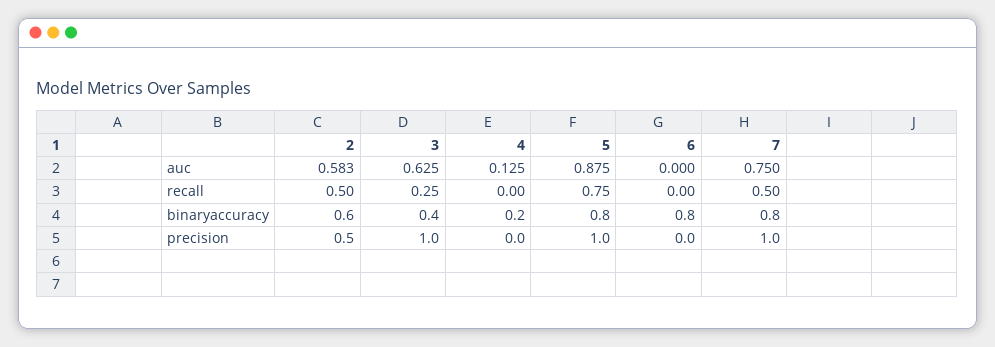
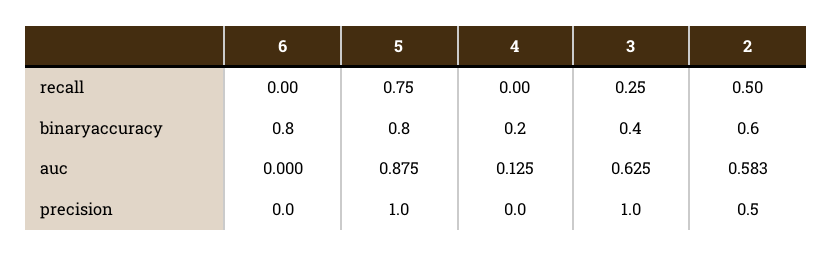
  {
    "2": {
      "auc": 0.583,
      "recall": 0.5,
      "binaryaccuracy": 0.6,
      "precision": 0.5
    },
    "3": {
      "auc": 0.625,
      "recall": 0.25,
      "binaryaccuracy": 0.4,
      "precision": 1
    },
    "4": {
      "auc": 0.125,
      "recall": 0,
      "binaryaccuracy": 0.2,
      "precision": 0
    },
    "5": {
      "auc": 0.875,
      "recall": 0.75,
      "binaryaccuracy": 0.8,
      "precision": 1
    },
    "6": {
      "auc": 0,
      "recall": 0,
      "binaryaccuracy": 0.8,
      "precision": 0
-   },
+   }
-   "7": {
-     "auc": 0.75,
-     "recall": 0.5,
-     "binaryaccuracy": 0.8,
-     "precision": 1
-   }
  }

